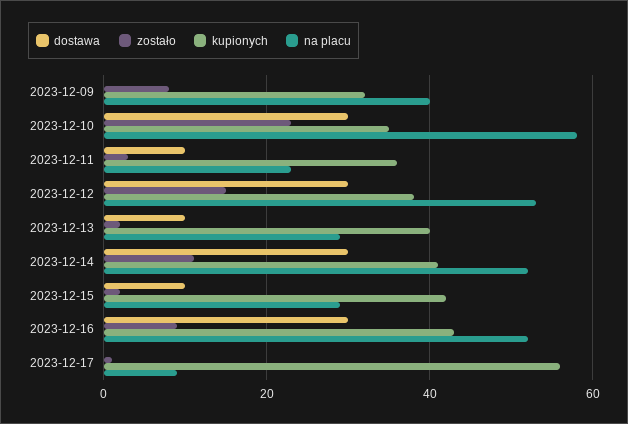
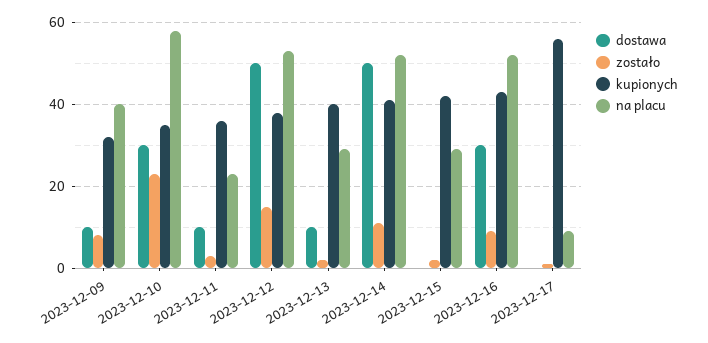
  {
    "dostawa": {
-     "2023-12-09": 0,
+     "2023-12-09": 10,
      "2023-12-10": 30,
      "2023-12-11": 10,
-     "2023-12-12": 30,
+     "2023-12-12": 50,
      "2023-12-13": 10,
-     "2023-12-14": 30,
+     "2023-12-14": 50,
-     "2023-12-15": 10,
+     "2023-12-15": 0,
      "2023-12-16": 30,
      "2023-12-17": 0
    },
    "zostało": {
      "2023-12-09": 10,
      "2023-12-10": 25,
      "2023-12-11": 5,
      "2023-12-12": 15,
      "2023-12-13": 0,
      "2023-12-14": 10,
      "2023-12-15": 0,
      "2023-12-16": 10,
      "2023-12-17": 0
    },
    "kupionych": {
      "2023-12-09": 30,
      "2023-12-10": 35,
      "2023-12-11": 35,
      "2023-12-12": 40,
      "2023-12-13": 40,
      "2023-12-14": 40,
      "2023-12-15": 40,
      "2023-12-16": 45,
      "2023-12-17": 55
    },
    "na placu": {
      "2023-12-09": 40,
      "2023-12-10": 60,
      "2023-12-11": 25,
      "2023-12-12": 55,
      "2023-12-13": 30,
      "2023-12-14": 50,
      "2023-12-15": 30,
      "2023-12-16": 50,
      "2023-12-17": 10
    }
  }

